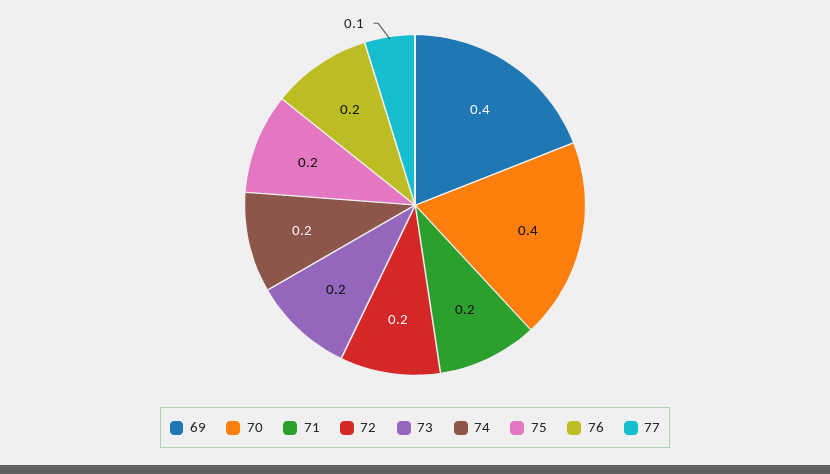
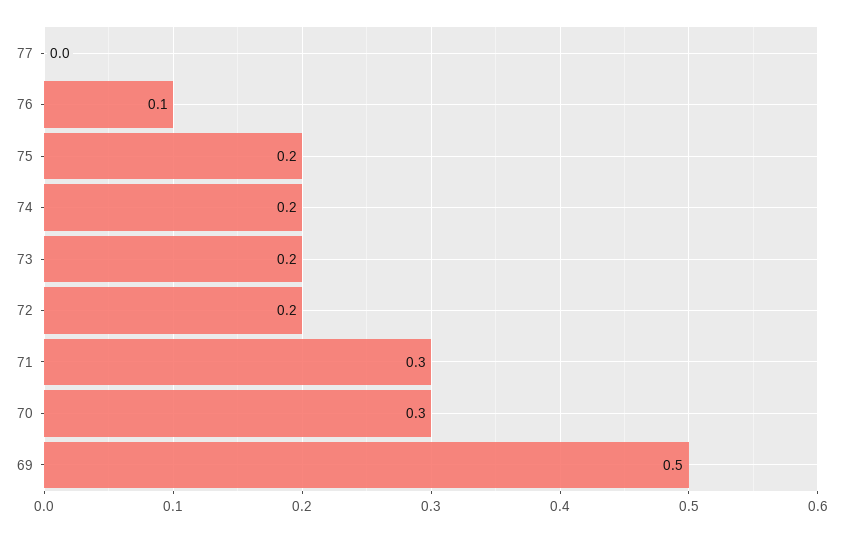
  {
-   "69": 0.4,
+   "69": 0.5,
-   "70": 0.4,
+   "70": 0.3,
-   "71": 0.2,
+   "71": 0.3,
    "72": 0.2,
    "73": 0.2,
    "74": 0.2,
    "75": 0.2,
-   "76": 0.2,
+   "76": 0.1,
-   "77": 0.1
+   "77": 0
  }

